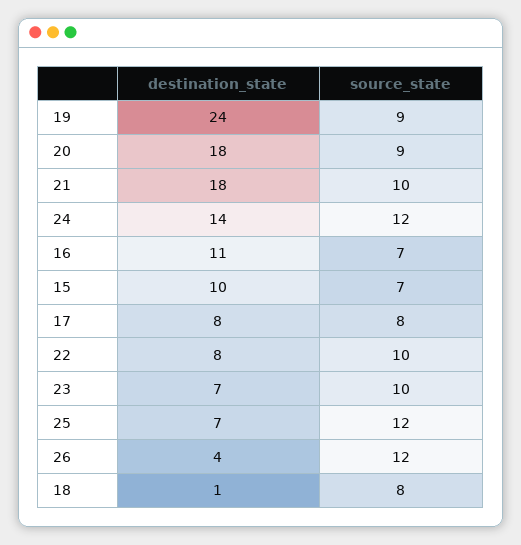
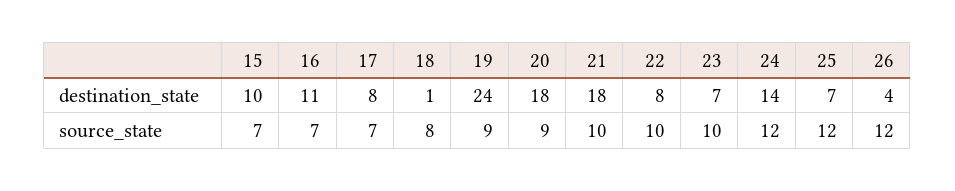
  {
    "destination_state": {
      "19": 24,
      "20": 18,
      "21": 18,
      "24": 14,
      "16": 11,
      "15": 10,
      "17": 8,
      "22": 8,
      "23": 7,
      "25": 7,
      "26": 4,
      "18": 1
    },
    "source_state": {
      "19": 9,
      "20": 9,
      "21": 10,
      "24": 12,
      "16": 7,
      "15": 7,
-     "17": 8,
+     "17": 7,
      "22": 10,
      "23": 10,
      "25": 12,
      "26": 12,
      "18": 8
    }
  }

